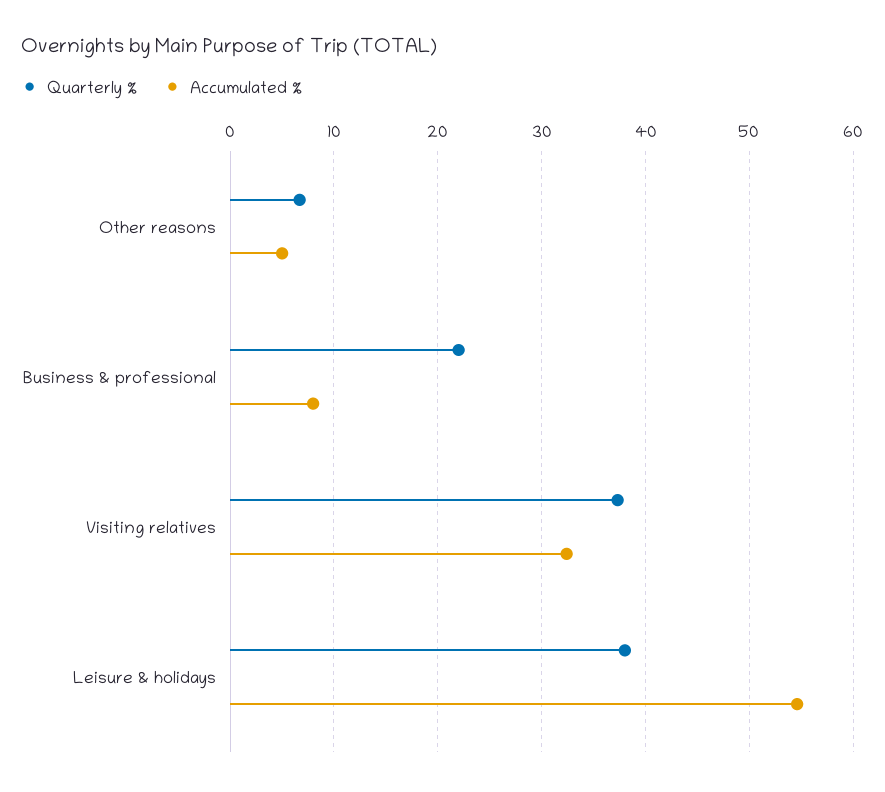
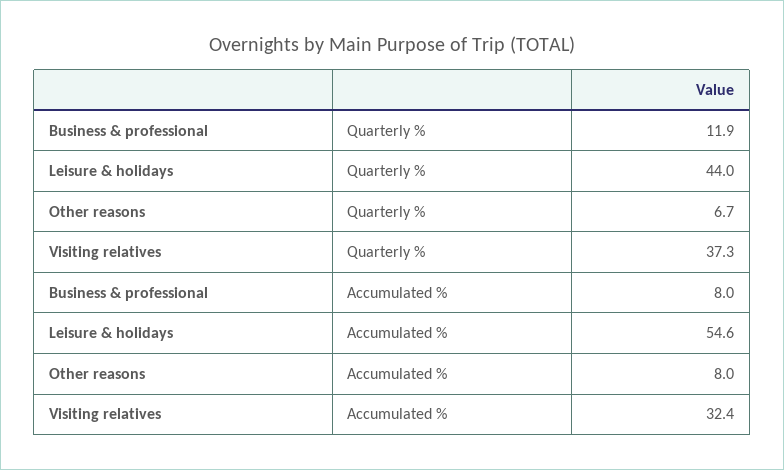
  {
    "Quarterly %": {
      "Other reasons": 6.7,
-     "Business & professional": 22,
+     "Business & professional": 11.9,
      "Visiting relatives": 37.3,
-     "Leisure & holidays": 38
+     "Leisure & holidays": 44
    },
    "Accumulated %": {
-     "Other reasons": 5,
+     "Other reasons": 8,
      "Business & professional": 8,
      "Visiting relatives": 32.4,
      "Leisure & holidays": 54.6
    }
  }

